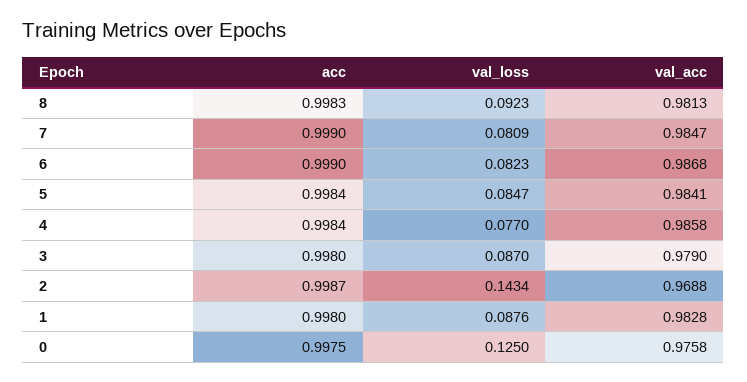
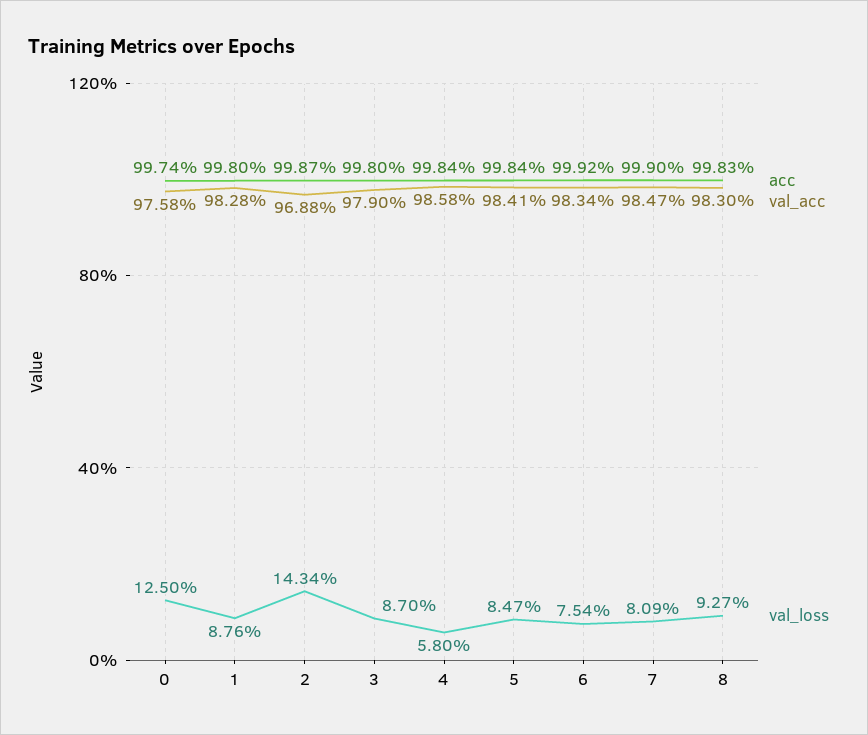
  {
    "acc": {
      "8": 0.9983,
      "7": 0.999,
-     "6": 0.999,
+     "6": 0.9992,
      "5": 0.9984,
      "4": 0.9984,
      "3": 0.998,
      "2": 0.9987,
      "1": 0.998,
-     "0": 0.9975
+     "0": 0.9974
    },
    "val_loss": {
-     "8": 0.0923,
+     "8": 0.0927,
      "7": 0.0809,
-     "6": 0.0823,
+     "6": 0.0754,
      "5": 0.0847,
-     "4": 0.077,
+     "4": 0.058,
      "3": 0.087,
      "2": 0.1434,
      "1": 0.0876,
      "0": 0.125
    },
    "val_acc": {
-     "8": 0.9813,
+     "8": 0.983,
      "7": 0.9847,
-     "6": 0.9868,
+     "6": 0.9834,
      "5": 0.9841,
      "4": 0.9858,
      "3": 0.979,
      "2": 0.9688,
      "1": 0.9828,
      "0": 0.9758
    }
  }

